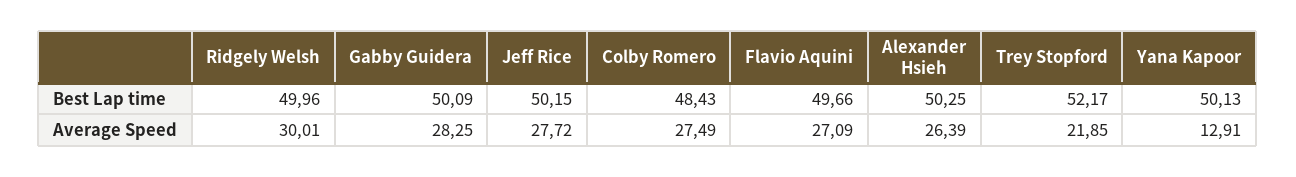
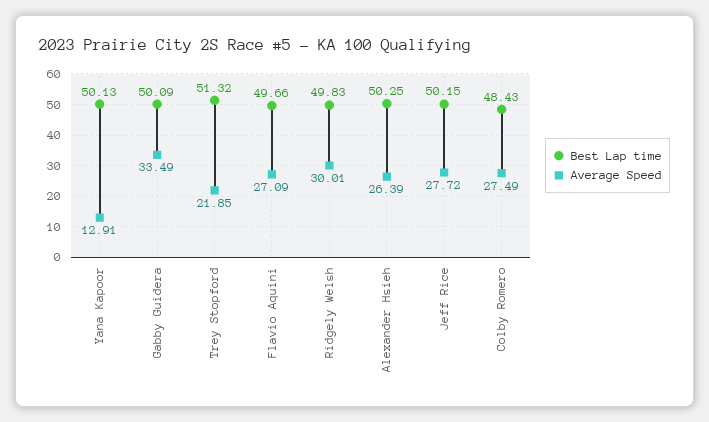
  {
    "Best Lap time": {
-     "Ridgely Welsh": 49.96,
+     "Ridgely Welsh": 49.83,
      "Gabby Guidera": 50.09,
      "Jeff Rice": 50.15,
      "Colby Romero": 48.43,
      "Flavio Aquini": 49.66,
      "Alexander Hsieh": 50.25,
-     "Trey Stopford": 52.17,
+     "Trey Stopford": 51.32,
      "Yana Kapoor": 50.13
    },
    "Average Speed": {
      "Ridgely Welsh": 30.01,
-     "Gabby Guidera": 28.25,
+     "Gabby Guidera": 33.49,
      "Jeff Rice": 27.72,
      "Colby Romero": 27.49,
      "Flavio Aquini": 27.09,
      "Alexander Hsieh": 26.39,
      "Trey Stopford": 21.85,
      "Yana Kapoor": 12.91
    }
  }

